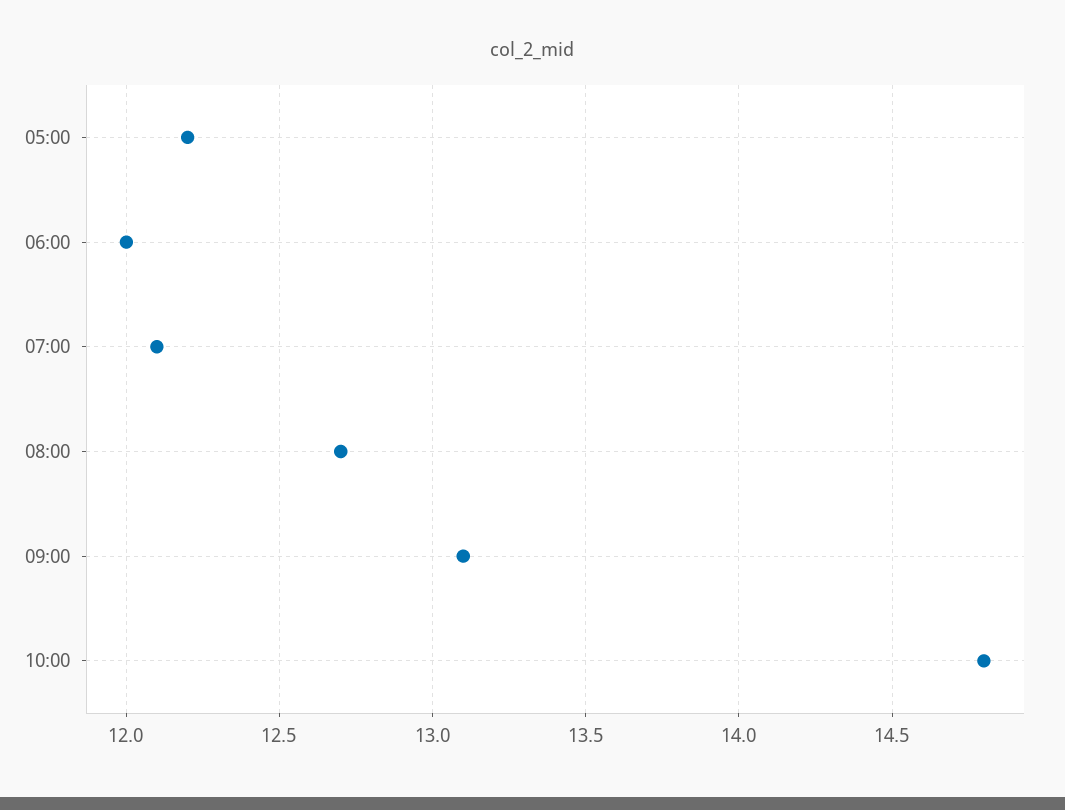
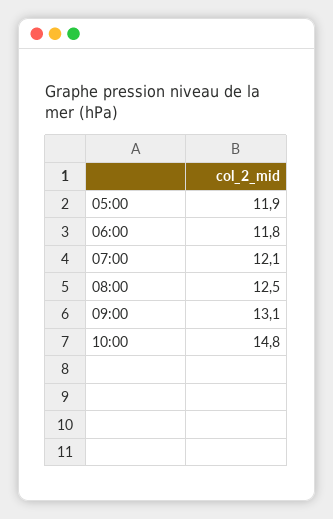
  {
-   "05:00": 12.2,
+   "05:00": 11.9,
-   "06:00": 12,
+   "06:00": 11.8,
    "07:00": 12.1,
-   "08:00": 12.7,
+   "08:00": 12.5,
    "09:00": 13.1,
    "10:00": 14.8
  }

